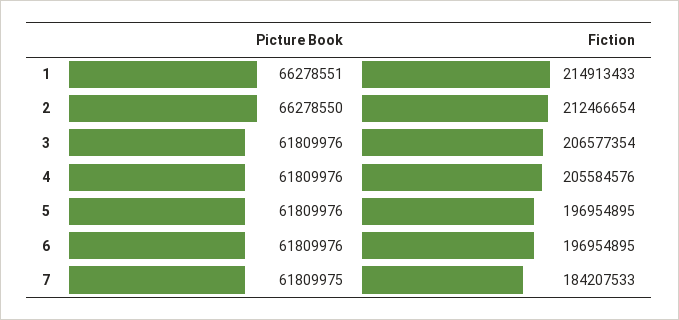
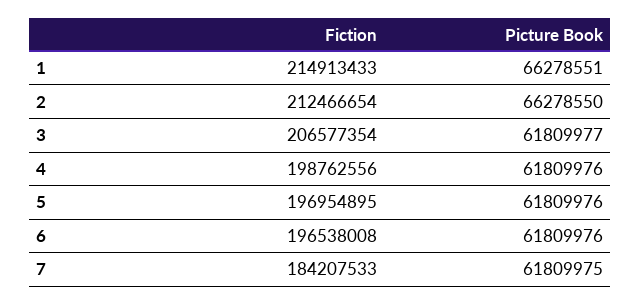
  {
    "Picture Book": {
      "1": 66278551,
      "2": 66278550,
-     "3": 61809976,
+     "3": 61809977,
      "4": 61809976,
      "5": 61809976,
      "6": 61809976,
      "7": 61809975
    },
    "Fiction": {
      "1": 214913433,
      "2": 212466654,
      "3": 206577354,
-     "4": 205584576,
+     "4": 198762556,
      "5": 196954895,
-     "6": 196954895,
+     "6": 196538008,
      "7": 184207533
    }
  }

